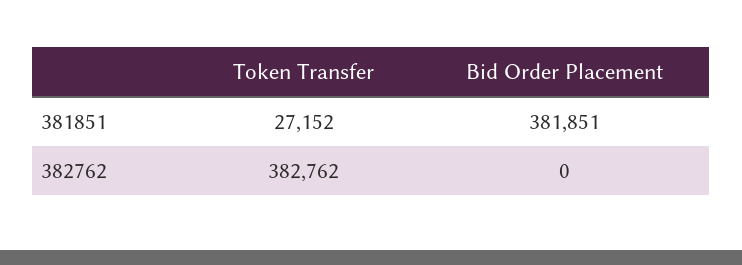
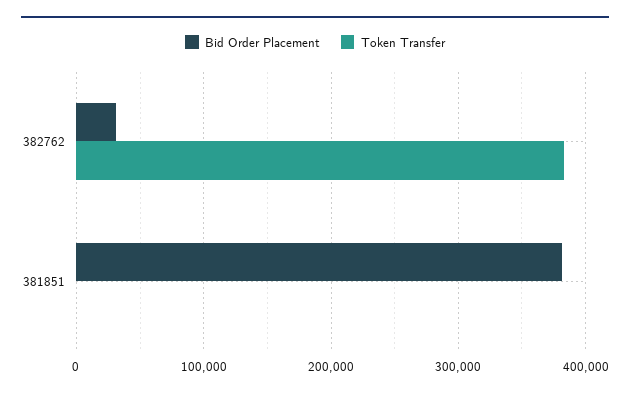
  {
    "Token Transfer": {
-     "381851": 27152,
+     "381851": 0,
      "382762": 382762
    },
    "Bid Order Placement": {
      "381851": 381851,
-     "382762": 0
+     "382762": 30000
    }
  }

